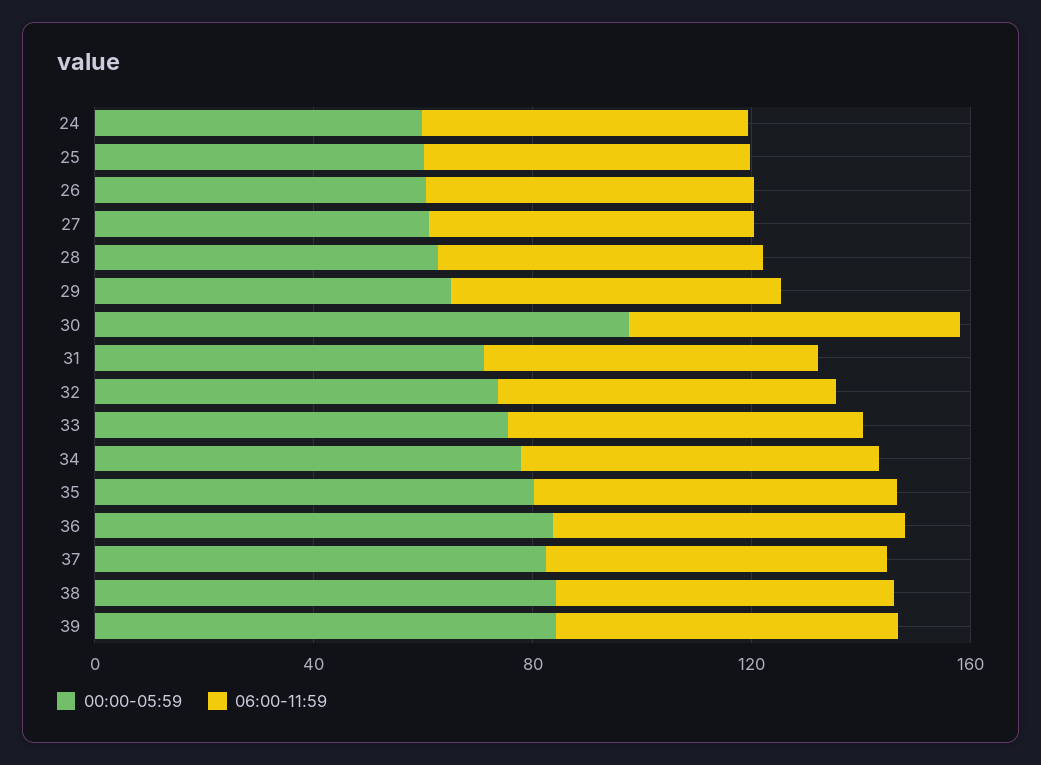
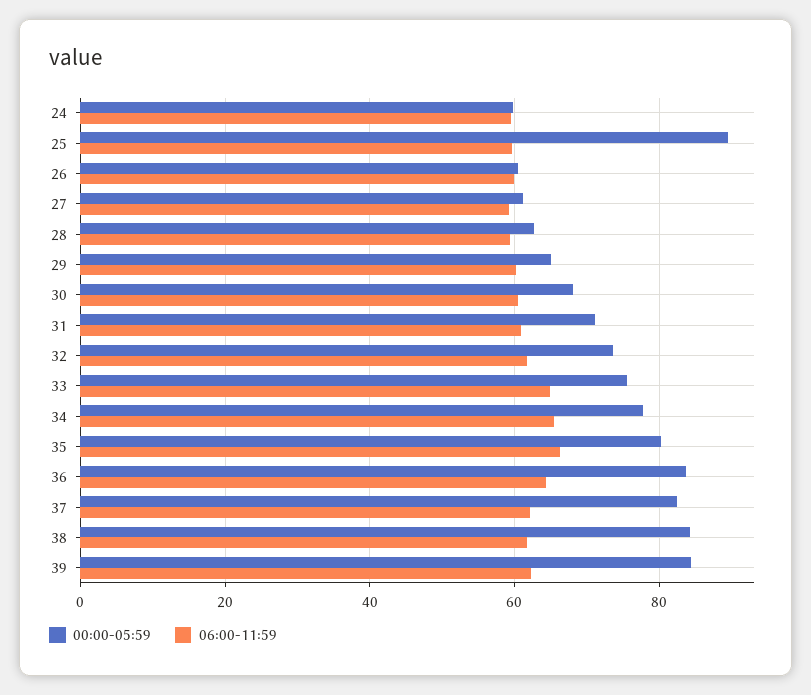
  {
    "00:00-05:59": {
      "24": 60,
-     "25": 60,
+     "25": 90,
      "26": 60,
      "27": 62,
      "28": 62,
      "29": 66,
-     "30": 100,
+     "30": 68,
      "31": 72,
      "32": 74,
      "33": 76,
      "34": 78,
      "35": 80,
      "36": 84,
      "37": 82,
      "38": 84,
      "39": 84
    },
    "06:00-11:59": {
      "24": 60,
      "25": 60,
      "26": 60,
      "27": 60,
      "28": 60,
      "29": 60,
      "30": 60,
      "31": 60,
      "32": 62,
      "33": 64,
      "34": 66,
      "35": 66,
      "36": 64,
      "37": 62,
      "38": 62,
      "39": 62
    }
  }

